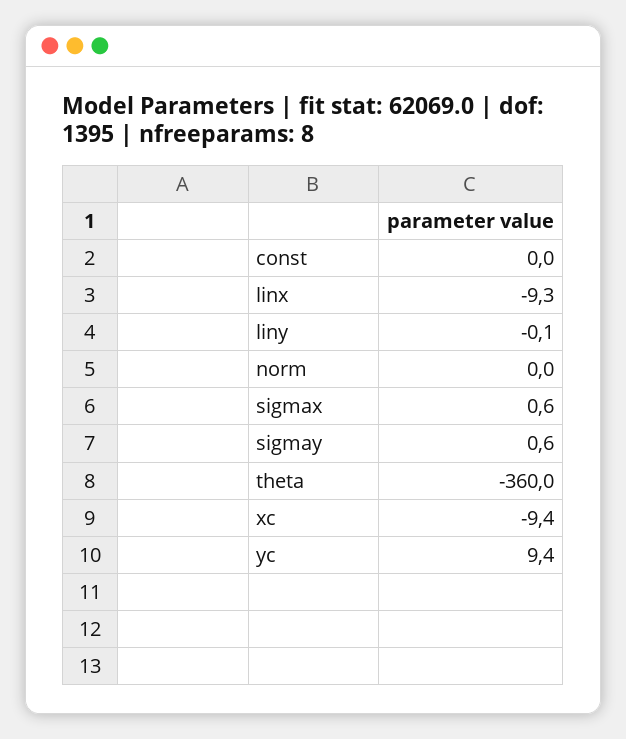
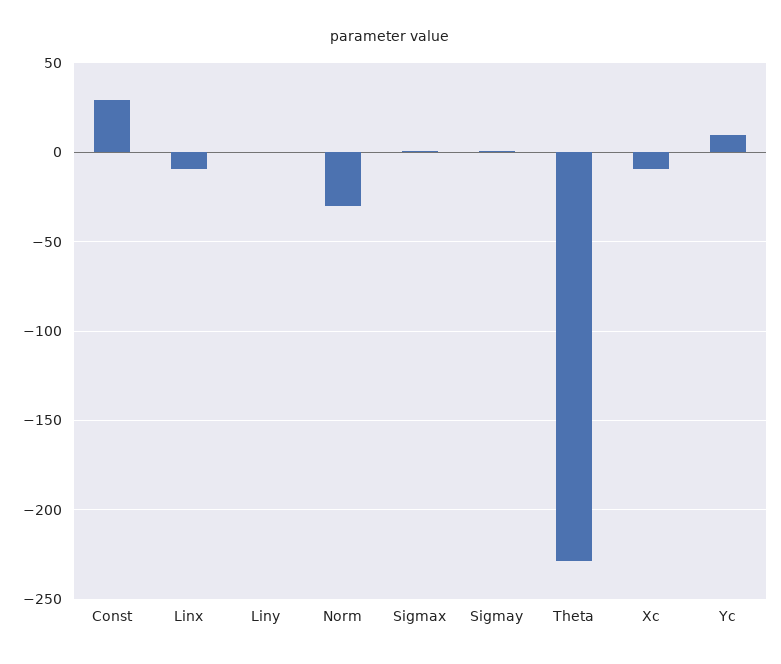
  {
-   "const": 0,
+   "const": 30,
    "linx": -9.3,
    "liny": -0.1,
-   "norm": 0,
+   "norm": -30,
    "sigmax": 0.6,
    "sigmay": 0.6,
-   "theta": -360,
+   "theta": -230,
    "xc": -9.4,
    "yc": 9.4
  }

